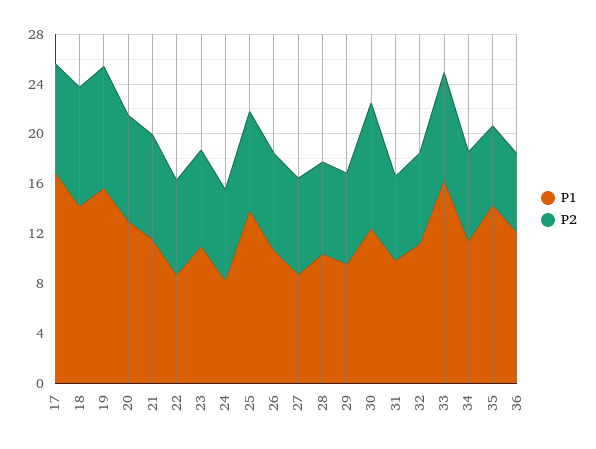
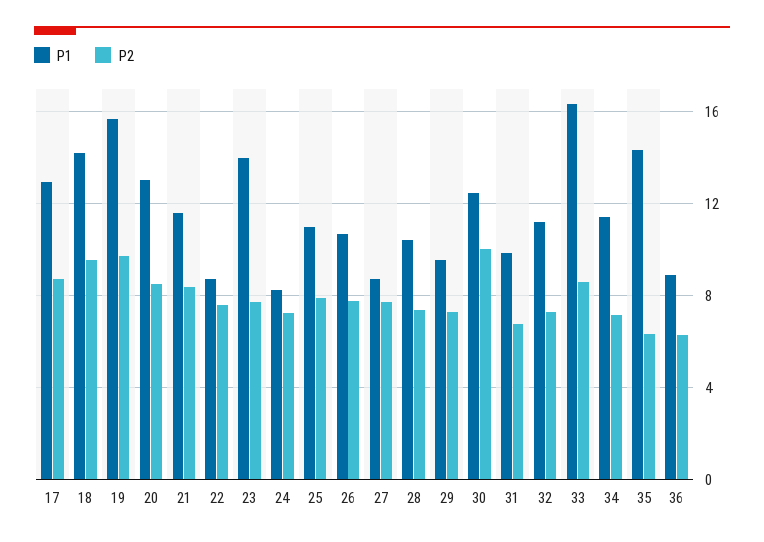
  {
    "P1": {
-     "17": 17,
+     "17": 13,
      "18": 14,
      "19": 15.5,
      "20": 13,
      "21": 11.5,
      "22": 8.5,
-     "23": 11,
+     "23": 14,
      "24": 8.5,
-     "25": 14,
+     "25": 11,
      "26": 10.5,
      "27": 8.5,
      "28": 10.5,
      "29": 9.5,
      "30": 12.5,
      "31": 10,
      "32": 11,
      "33": 16.5,
      "34": 11.5,
      "35": 14.5,
-     "36": 12
+     "36": 9
    },
    "P2": {
      "17": 8.5,
      "18": 9.5,
      "19": 9.5,
      "20": 8.5,
      "21": 8.5,
      "22": 7.5,
      "23": 7.5,
      "24": 7.5,
      "25": 8,
      "26": 8,
      "27": 7.5,
      "28": 7.5,
      "29": 7.5,
      "30": 10,
      "31": 7,
      "32": 7.5,
      "33": 8.5,
      "34": 7,
      "35": 6.5,
      "36": 6.5
    }
  }

